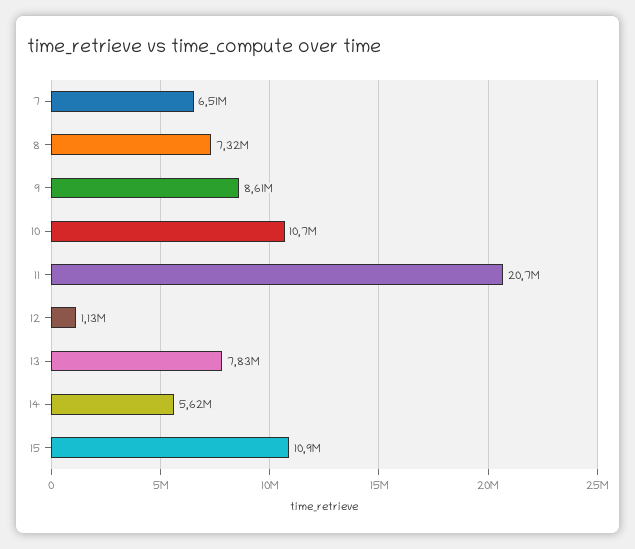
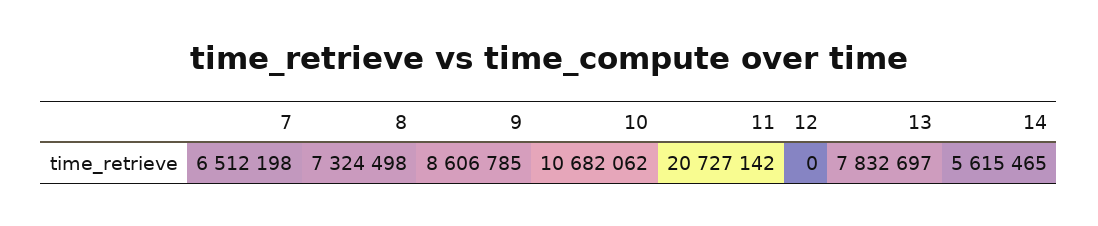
  {
    "7": 6512198,
    "8": 7324498,
    "9": 8606785,
    "10": 10682062,
    "11": 20727142,
-   "12": 1130000,
+   "12": 0,
    "13": 7832697,
-   "14": 5615465,
+   "14": 5615465
-   "15": 10900000
  }

